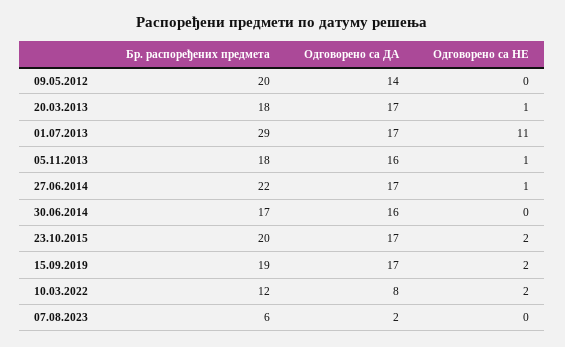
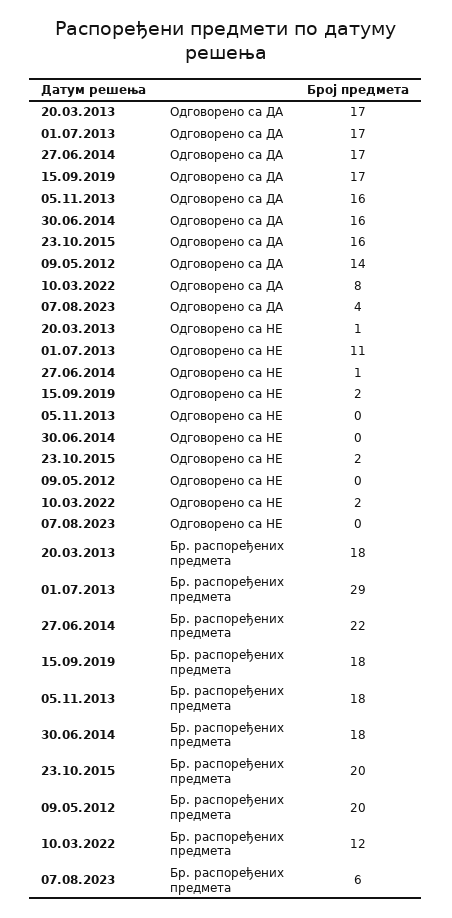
  {
    "Бр. распоређених предмета": {
      "09.05.2012": 20,
      "20.03.2013": 18,
      "01.07.2013": 29,
      "05.11.2013": 18,
      "27.06.2014": 22,
-     "30.06.2014": 17,
+     "30.06.2014": 18,
      "23.10.2015": 20,
-     "15.09.2019": 19,
+     "15.09.2019": 18,
      "10.03.2022": 12,
      "07.08.2023": 6
    },
    "Одговорено са ДА": {
      "09.05.2012": 14,
      "20.03.2013": 17,
      "01.07.2013": 17,
      "05.11.2013": 16,
      "27.06.2014": 17,
      "30.06.2014": 16,
-     "23.10.2015": 17,
+     "23.10.2015": 16,
      "15.09.2019": 17,
      "10.03.2022": 8,
-     "07.08.2023": 2
+     "07.08.2023": 4
    },
    "Одговорено са НЕ": {
      "09.05.2012": 0,
      "20.03.2013": 1,
      "01.07.2013": 11,
-     "05.11.2013": 1,
+     "05.11.2013": 0,
      "27.06.2014": 1,
      "30.06.2014": 0,
      "23.10.2015": 2,
      "15.09.2019": 2,
      "10.03.2022": 2,
      "07.08.2023": 0
    }
  }

